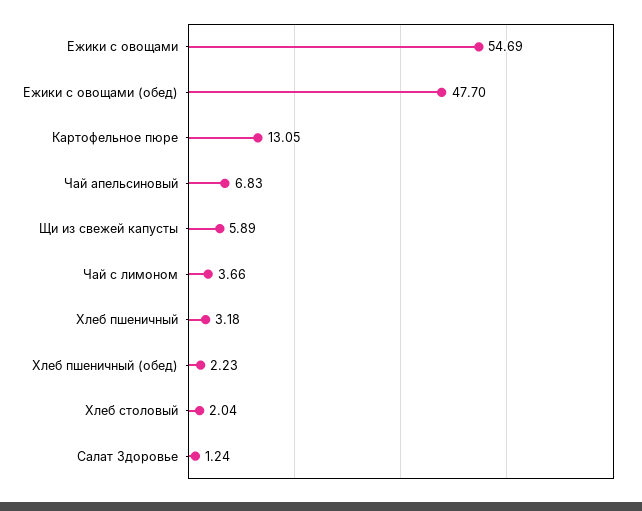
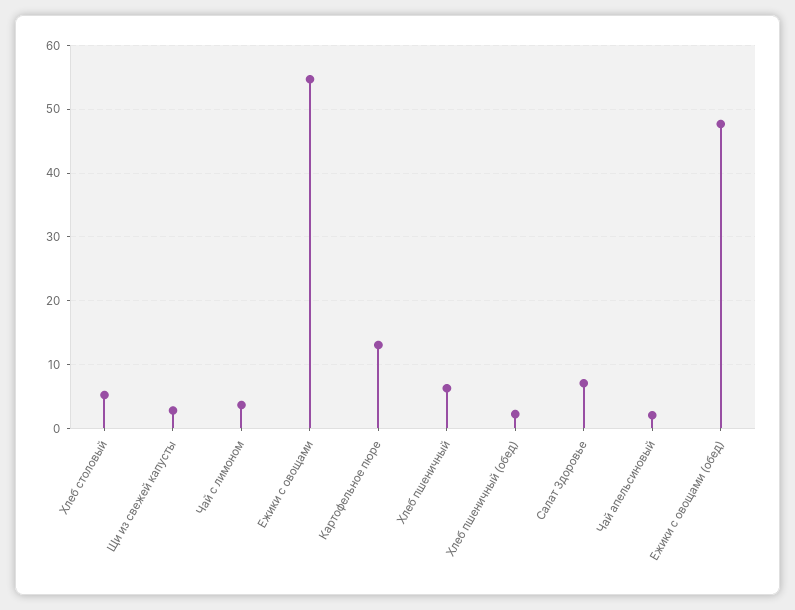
  {
    "Ежики с овощами": 54.69,
    "Ежики с овощами (обед)": 47.7,
    "Картофельное пюре": 13.05,
-   "Чай апельсиновый": 6.83,
+   "Чай апельсиновый": 2,
-   "Щи из свежей капусты": 5.89,
+   "Щи из свежей капусты": 3,
    "Чай с лимоном": 3.66,
-   "Хлеб пшеничный": 3.18,
+   "Хлеб пшеничный": 6,
    "Хлеб пшеничный (обед)": 2.23,
-   "Хлеб столовый": 2.04,
+   "Хлеб столовый": 5,
-   "Салат Здоровье": 1.24
+   "Салат Здоровье": 7
  }

